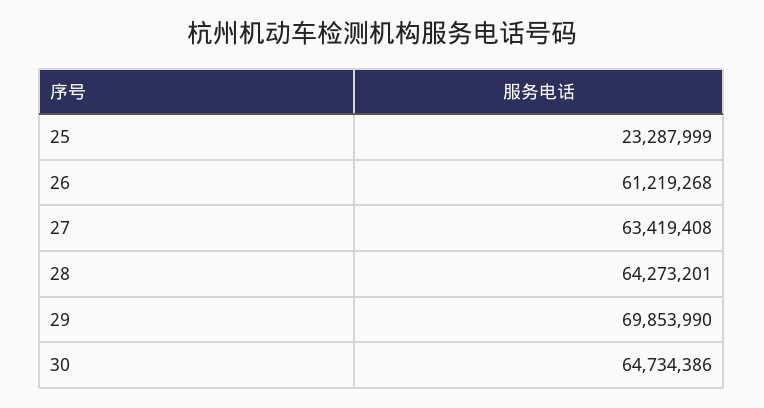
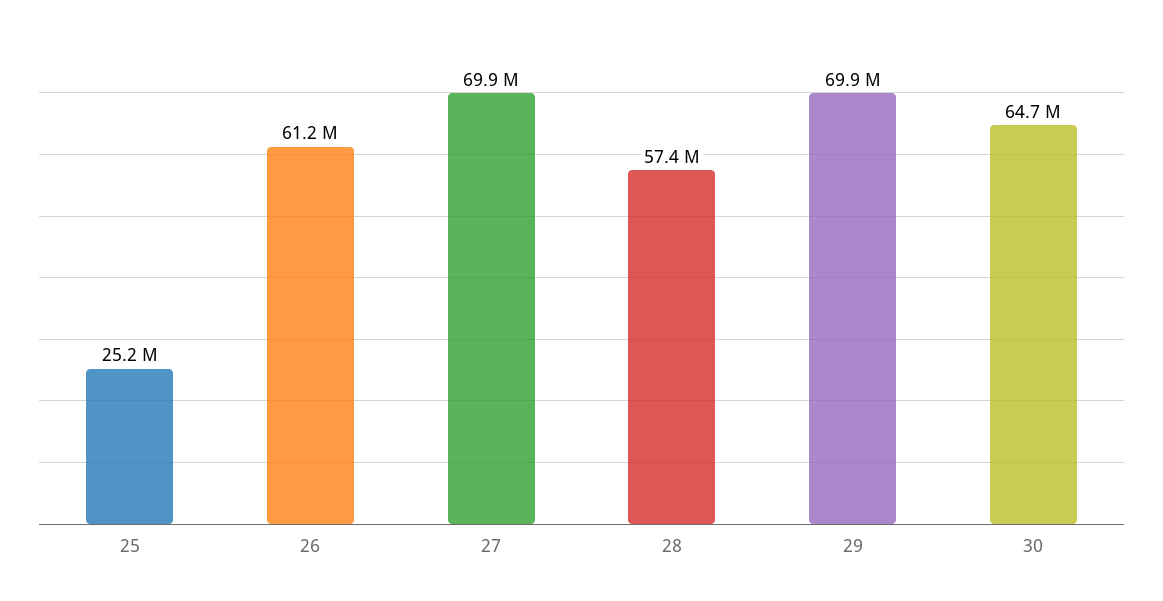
  {
-   "25": 23287999,
+   "25": 25200000,
    "26": 61219268,
-   "27": 63419408,
+   "27": 69900000,
-   "28": 64273201,
+   "28": 57400000,
    "29": 69853990,
    "30": 64734386
  }

